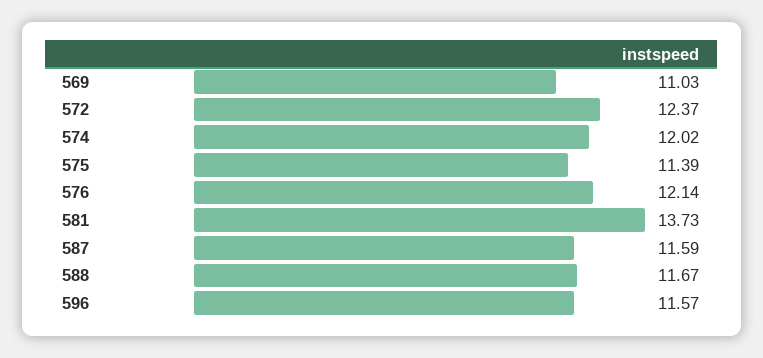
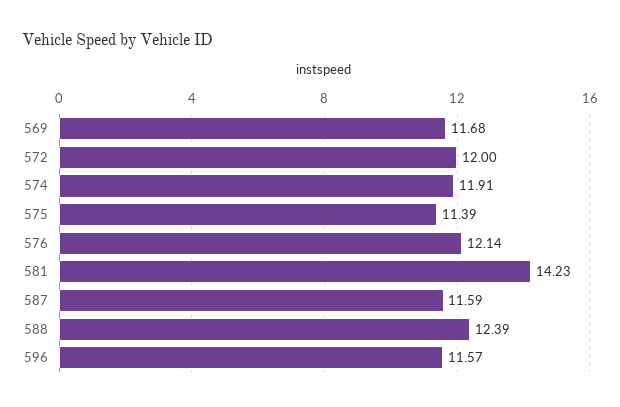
  {
-   "569": 11.03,
+   "569": 11.68,
-   "572": 12.37,
+   "572": 12,
-   "574": 12.02,
+   "574": 11.91,
    "575": 11.39,
    "576": 12.14,
-   "581": 13.73,
+   "581": 14.23,
    "587": 11.59,
-   "588": 11.67,
+   "588": 12.39,
    "596": 11.57
  }

